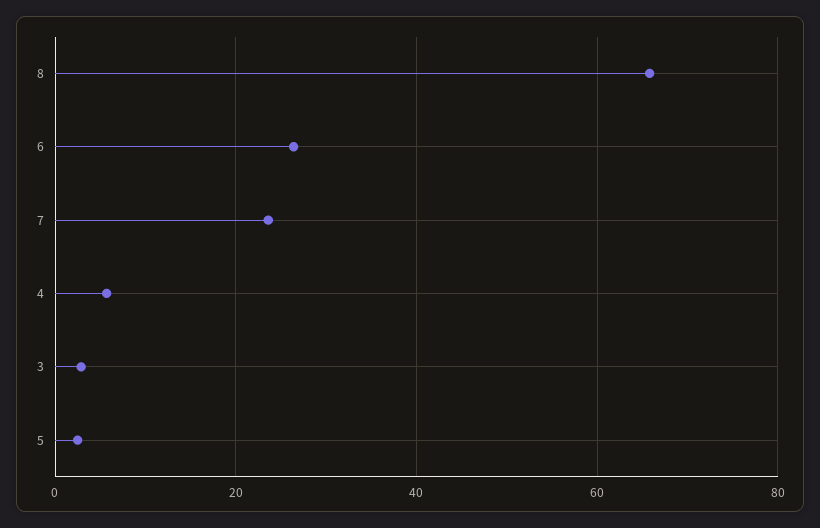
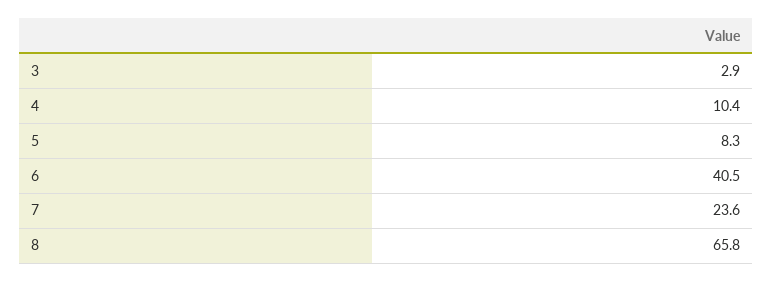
  {
    "8": 65.8,
-   "6": 26,
+   "6": 40.5,
    "7": 23.6,
-   "4": 6,
+   "4": 10.4,
    "3": 2.9,
-   "5": 2
+   "5": 8.3
  }

